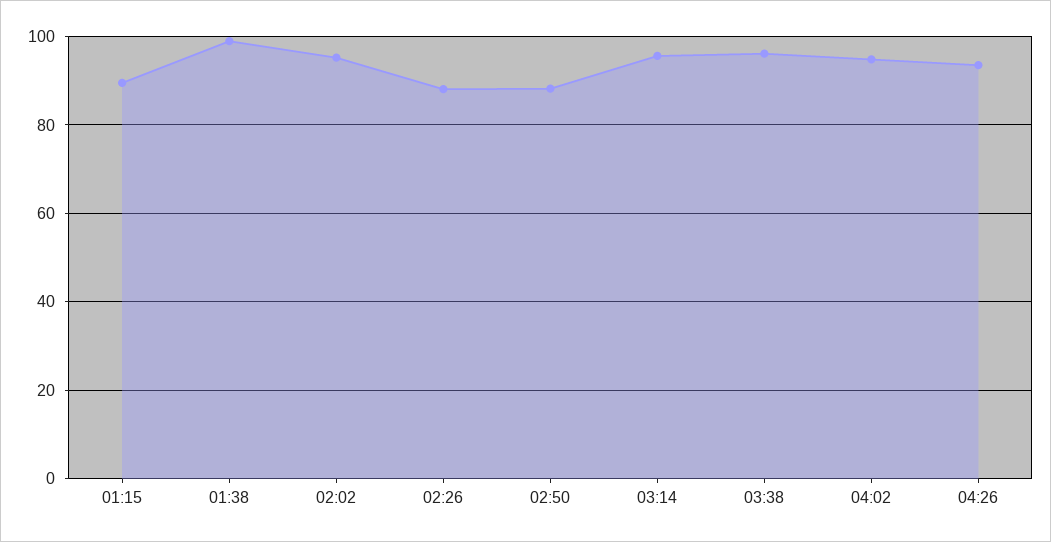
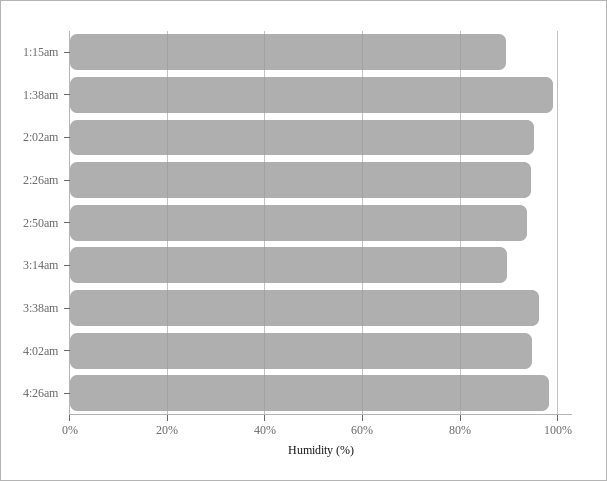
  {
    "01:15": 90,
    "01:38": 98,
    "02:02": 96,
-   "02:26": 88,
+   "02:26": 94,
-   "02:50": 88,
+   "02:50": 94,
-   "03:14": 96,
+   "03:14": 90,
    "03:38": 96,
    "04:02": 94,
-   "04:26": 94
+   "04:26": 98
  }

